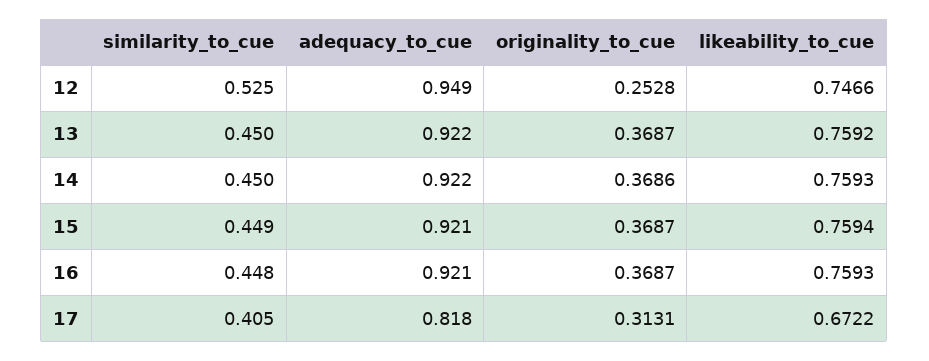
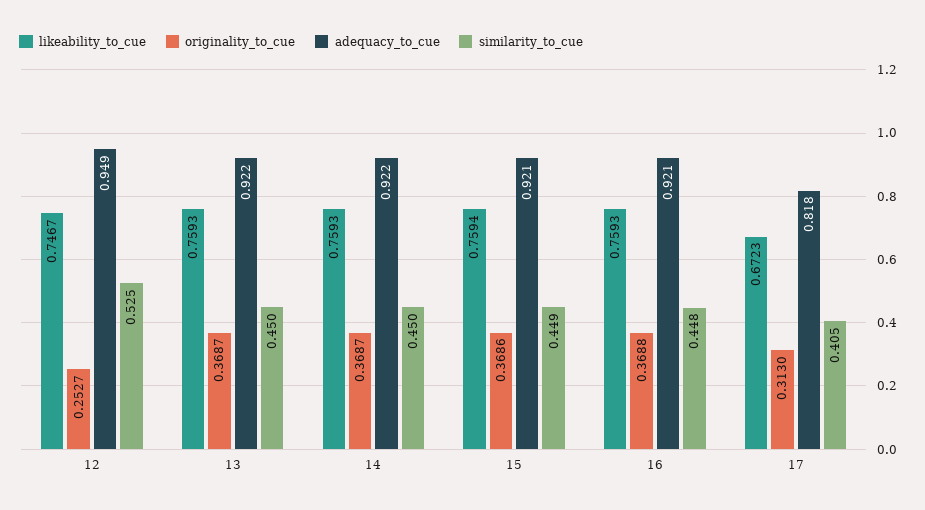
  {
    "similarity_to_cue": {
      "12": 0.525,
      "13": 0.45,
      "14": 0.45,
      "15": 0.449,
      "16": 0.448,
      "17": 0.405
    },
    "adequacy_to_cue": {
      "12": 0.949,
      "13": 0.922,
      "14": 0.922,
      "15": 0.921,
      "16": 0.921,
      "17": 0.818
    },
    "originality_to_cue": {
-     "12": 0.2528,
+     "12": 0.2527,
      "13": 0.3687,
-     "14": 0.3686,
+     "14": 0.3687,
-     "15": 0.3687,
+     "15": 0.3686,
-     "16": 0.3687,
+     "16": 0.3688,
-     "17": 0.3131
+     "17": 0.313
    },
    "likeability_to_cue": {
-     "12": 0.7466,
+     "12": 0.7467,
-     "13": 0.7592,
+     "13": 0.7593,
      "14": 0.7593,
      "15": 0.7594,
      "16": 0.7593,
-     "17": 0.6722
+     "17": 0.6723
    }
  }

